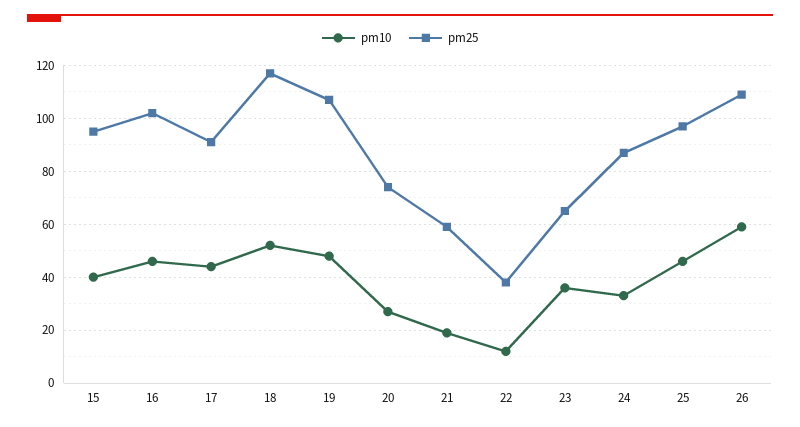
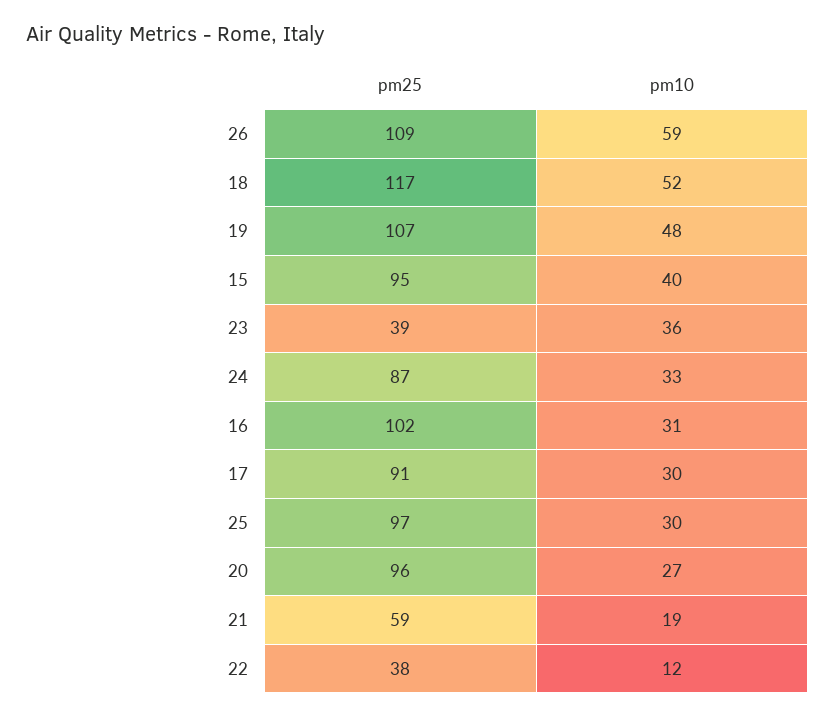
  {
    "pm10": {
      "15": 40,
-     "16": 45,
+     "16": 31,
-     "17": 45,
+     "17": 30,
      "18": 52,
      "19": 48,
      "20": 27,
      "21": 19,
      "22": 12,
      "23": 36,
      "24": 33,
-     "25": 45,
+     "25": 30,
      "26": 59
    },
    "pm25": {
      "15": 95,
      "16": 102,
      "17": 91,
      "18": 117,
      "19": 107,
-     "20": 75,
+     "20": 96,
      "21": 59,
      "22": 38,
-     "23": 65,
+     "23": 39,
      "24": 87,
      "25": 97,
      "26": 109
    }
  }

